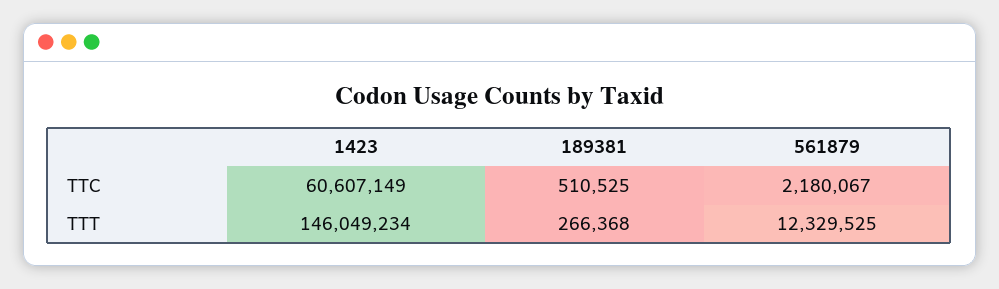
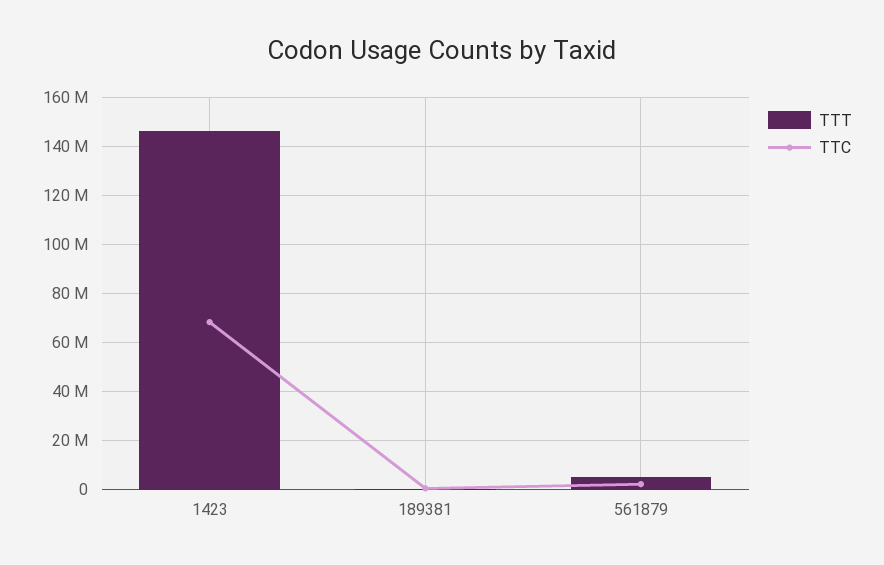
  {
    "TTC": {
-     "1423": 60607149,
+     "1423": 67500000,
      "189381": 510525,
      "561879": 2180067
    },
    "TTT": {
      "1423": 146049234,
      "189381": 266368,
-     "561879": 12329525
+     "561879": 5000000
    }
  }

